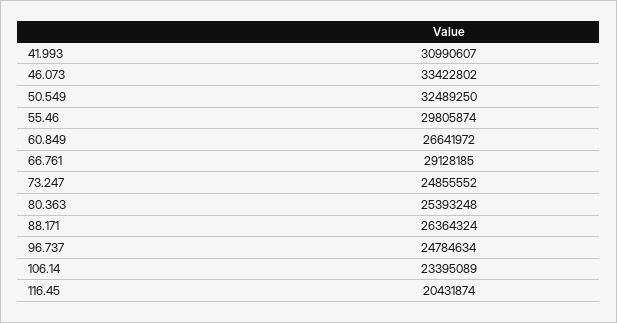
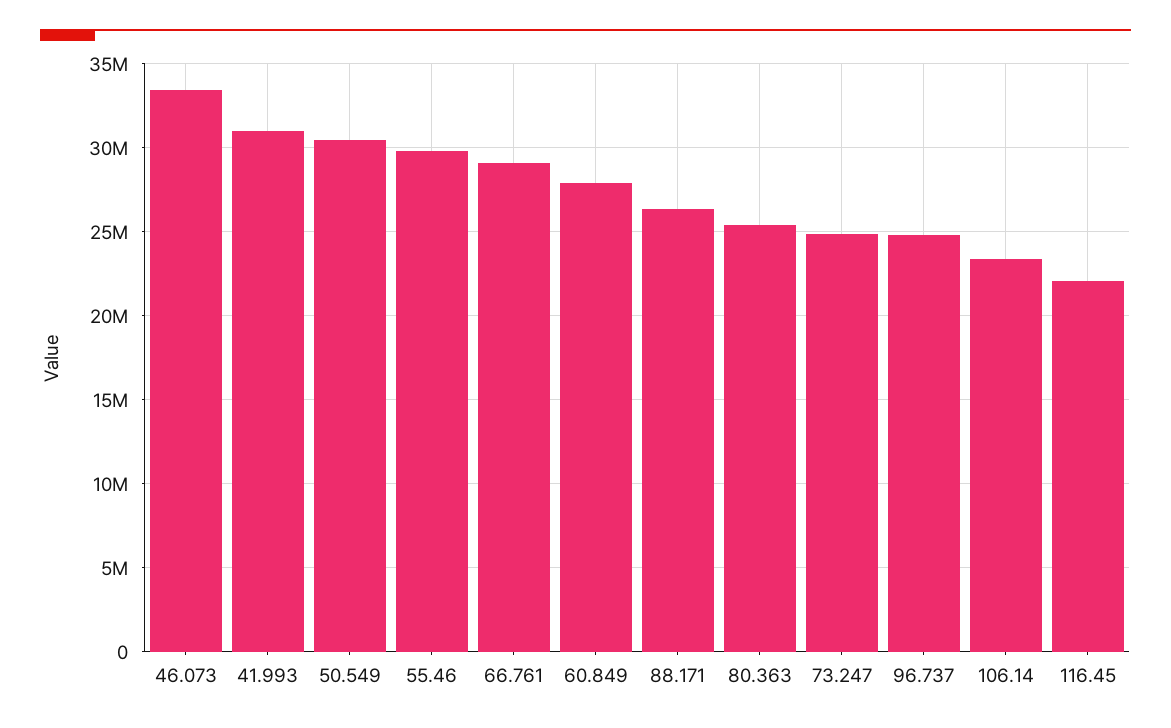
  {
    "41.993": 30990607,
    "46.073": 33422802,
-   "50.549": 32489250,
+   "50.549": 30500000,
    "55.46": 29805874,
-   "60.849": 26641972,
+   "60.849": 28000000,
    "66.761": 29128185,
    "73.247": 24855552,
    "80.363": 25393248,
    "88.171": 26364324,
    "96.737": 24784634,
    "106.14": 23395089,
-   "116.45": 20431874
+   "116.45": 22000000
  }

